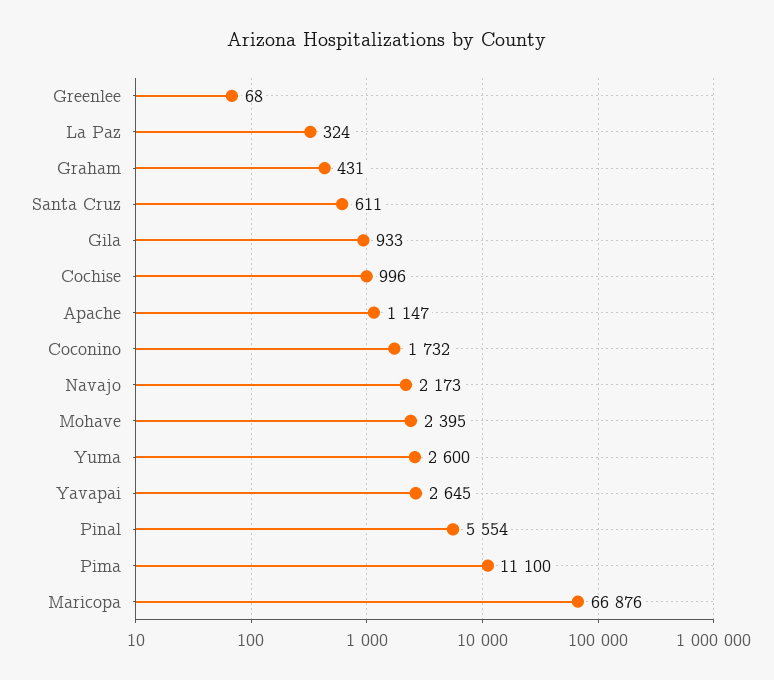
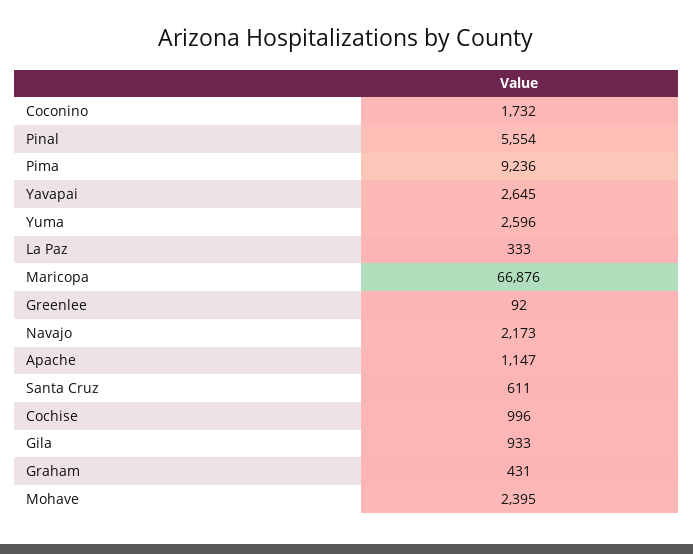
  {
-   "Greenlee": 68,
+   "Greenlee": 92,
-   "La Paz": 324,
+   "La Paz": 333,
    "Graham": 431,
    "Santa Cruz": 611,
    "Gila": 933,
    "Cochise": 996,
    "Apache": 1147,
    "Coconino": 1732,
    "Navajo": 2173,
    "Mohave": 2395,
-   "Yuma": 2600,
+   "Yuma": 2596,
    "Yavapai": 2645,
    "Pinal": 5554,
-   "Pima": 11100,
+   "Pima": 9236,
    "Maricopa": 66876
  }

